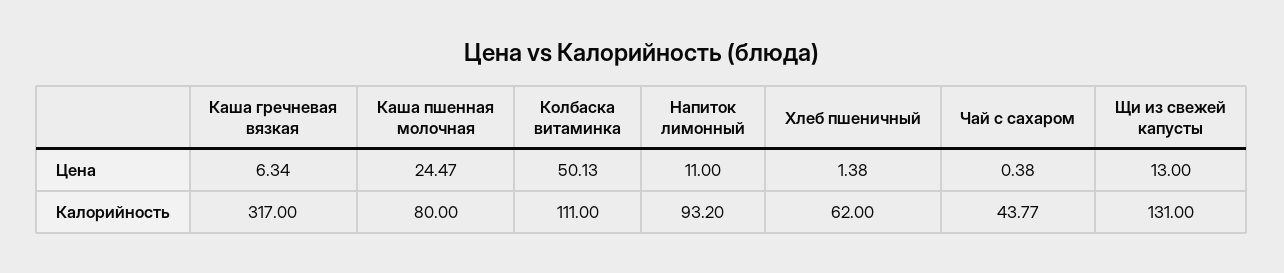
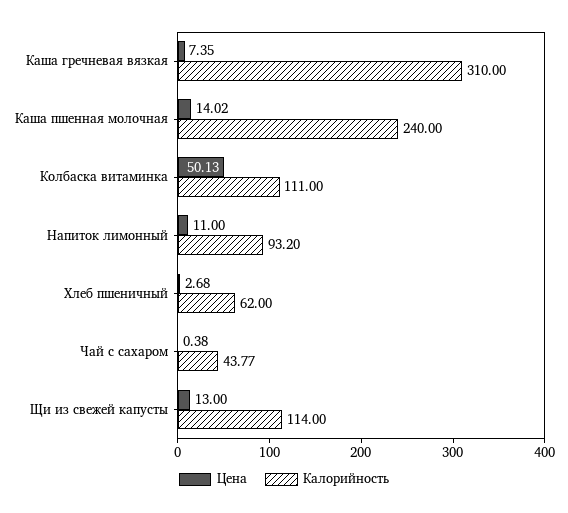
  {
    "Цена": {
-     "Каша гречневая вязкая": 6.34,
+     "Каша гречневая вязкая": 7.35,
-     "Каша пшенная молочная": 24.47,
+     "Каша пшенная молочная": 14.02,
      "Колбаска витаминка": 50.13,
      "Напиток лимонный": 11,
-     "Хлеб пшеничный": 1.38,
+     "Хлеб пшеничный": 2.68,
      "Чай с сахаром": 0.38,
      "Щи из свежей капусты": 13
    },
    "Калорийность": {
-     "Каша гречневая вязкая": 317,
+     "Каша гречневая вязкая": 310,
-     "Каша пшенная молочная": 80,
+     "Каша пшенная молочная": 240,
      "Колбаска витаминка": 111,
      "Напиток лимонный": 93.2,
      "Хлеб пшеничный": 62,
      "Чай с сахаром": 43.77,
-     "Щи из свежей капусты": 131
+     "Щи из свежей капусты": 114
    }
  }

